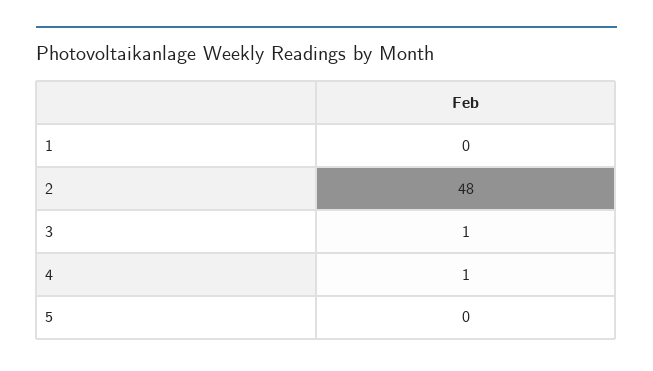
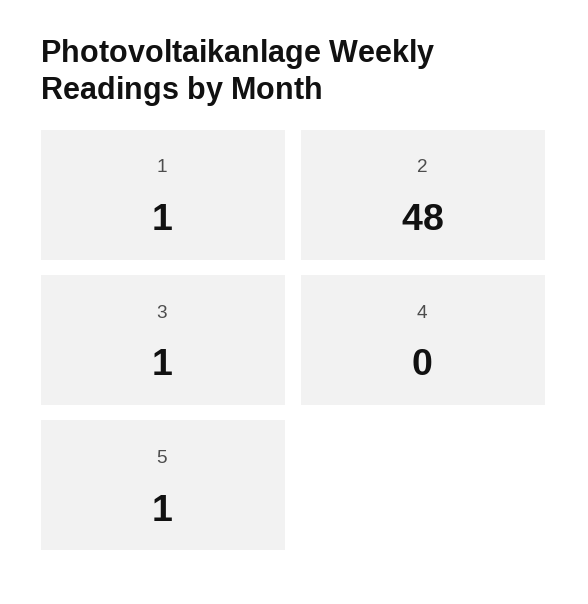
  {
-   "1": 0,
+   "1": 1,
    "2": 48,
    "3": 1,
-   "4": 1,
+   "4": 0,
-   "5": 0
+   "5": 1
  }

